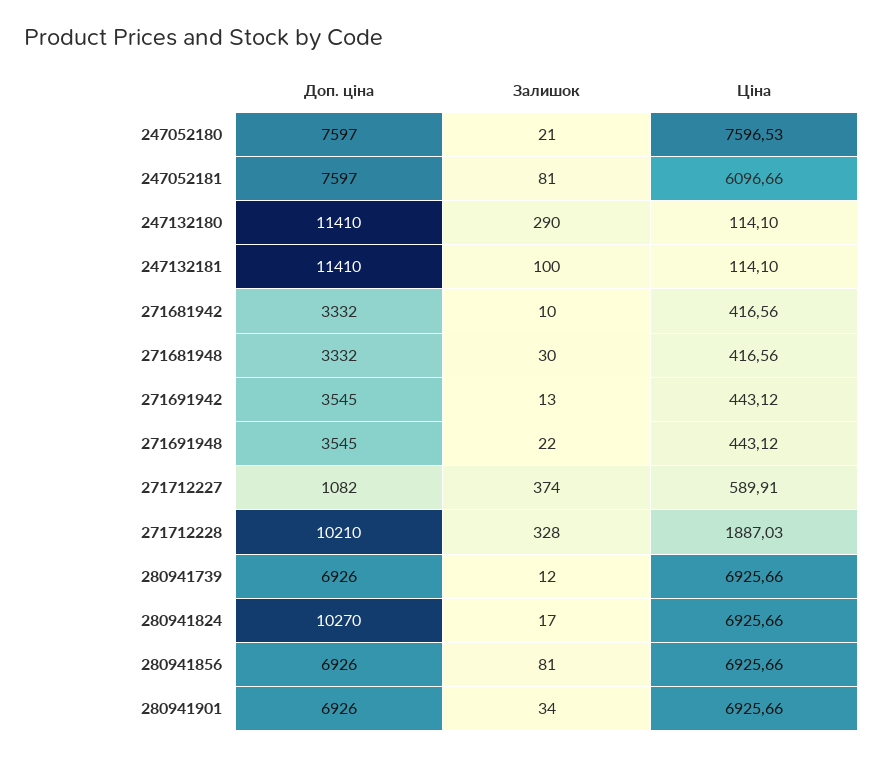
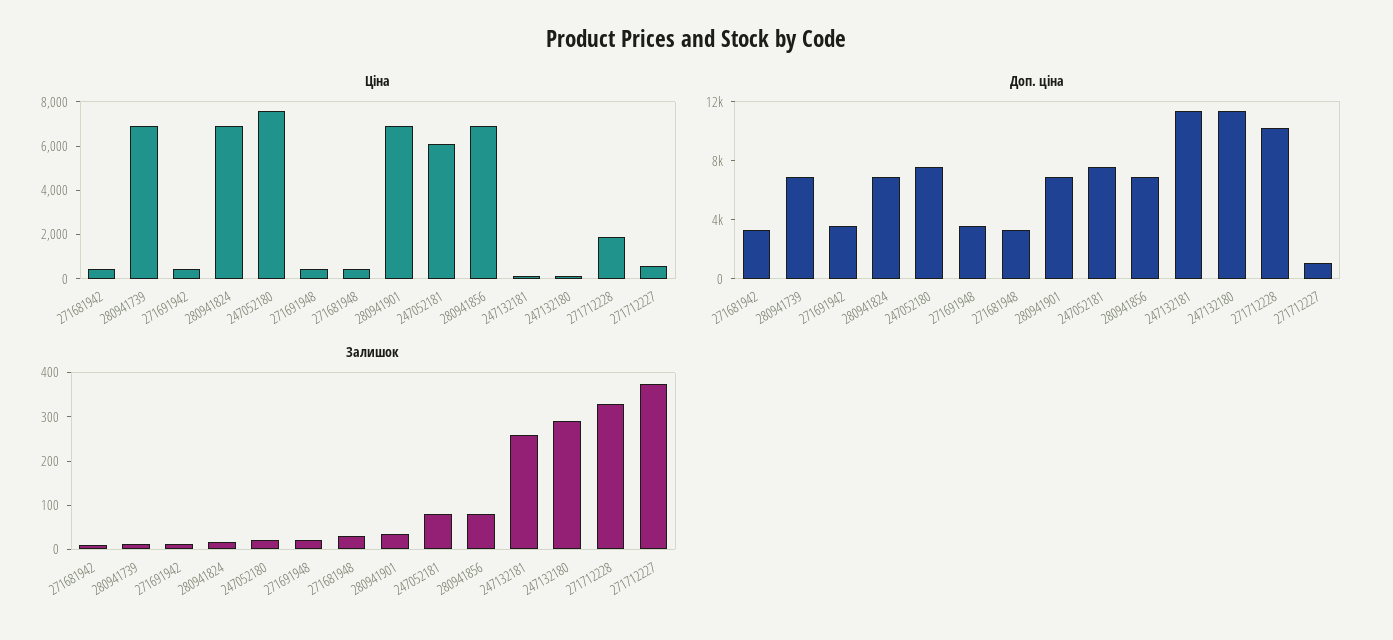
  {
    "Доп. ціна": {
      "247052180": 7597,
      "247052181": 7597,
      "247132180": 11410,
      "247132181": 11410,
      "271681942": 3332,
      "271681948": 3332,
      "271691942": 3545,
      "271691948": 3545,
      "271712227": 1082,
      "271712228": 10210,
      "280941739": 6926,
-     "280941824": 10270,
+     "280941824": 7000,
      "280941856": 6926,
      "280941901": 6926
    },
    "Залишок": {
      "247052180": 21,
      "247052181": 81,
      "247132180": 290,
-     "247132181": 100,
+     "247132181": 260,
      "271681942": 10,
      "271681948": 30,
      "271691942": 13,
      "271691948": 22,
      "271712227": 374,
      "271712228": 328,
      "280941739": 12,
      "280941824": 17,
      "280941856": 81,
      "280941901": 34
    },
    "Ціна": {
      "247052180": 7596.53,
      "247052181": 6096.66,
      "247132180": 114.1,
      "247132181": 114.1,
      "271681942": 416.56,
      "271681948": 416.56,
      "271691942": 443.12,
      "271691948": 443.12,
      "271712227": 589.91,
      "271712228": 1887.03,
      "280941739": 6925.66,
      "280941824": 6925.66,
      "280941856": 6925.66,
      "280941901": 6925.66
    }
  }

